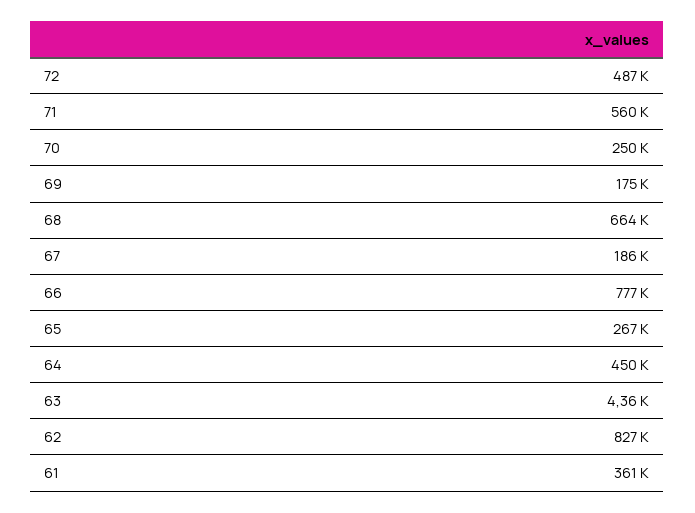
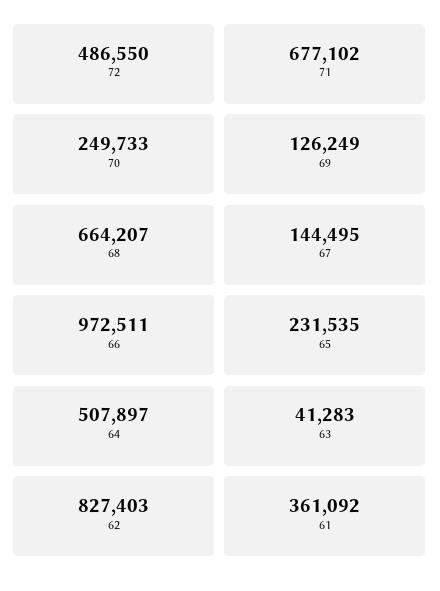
  {
    "72": 486550,
-   "71": 560000,
+   "71": 677102,
    "70": 249733,
-   "69": 175000,
+   "69": 126249,
    "68": 664207,
-   "67": 186000,
+   "67": 144495,
-   "66": 777000,
+   "66": 972511,
-   "65": 267000,
+   "65": 231535,
-   "64": 450000,
+   "64": 507897,
-   "63": 4360,
+   "63": 41283,
    "62": 827403,
    "61": 361092
  }

